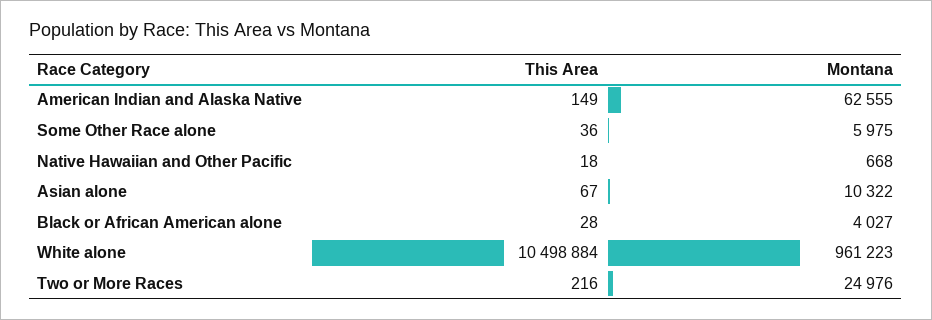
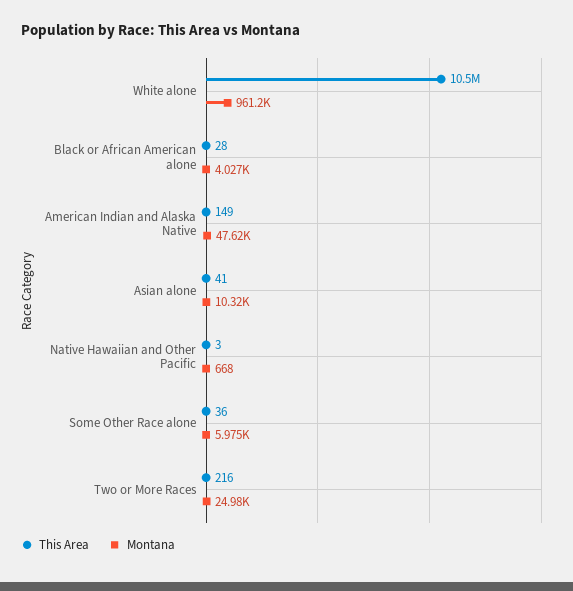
  {
    "This Area": {
      "American Indian and Alaska Native": 149,
      "Some Other Race alone": 36,
-     "Native Hawaiian and Other Pacific": 18,
+     "Native Hawaiian and Other Pacific": 3,
-     "Asian alone": 67,
+     "Asian alone": 41,
      "Black or African American alone": 28,
      "White alone": 10498884,
      "Two or More Races": 216
    },
    "Montana": {
-     "American Indian and Alaska Native": 62555,
+     "American Indian and Alaska Native": 47620,
      "Some Other Race alone": 5975,
      "Native Hawaiian and Other Pacific": 668,
      "Asian alone": 10322,
      "Black or African American alone": 4027,
      "White alone": 961223,
      "Two or More Races": 24976
    }
  }

